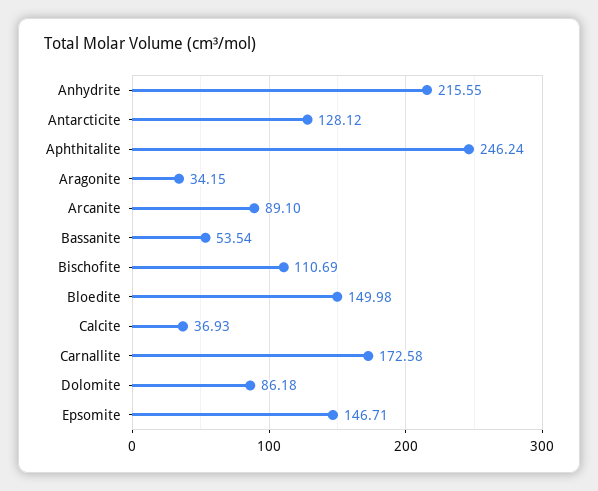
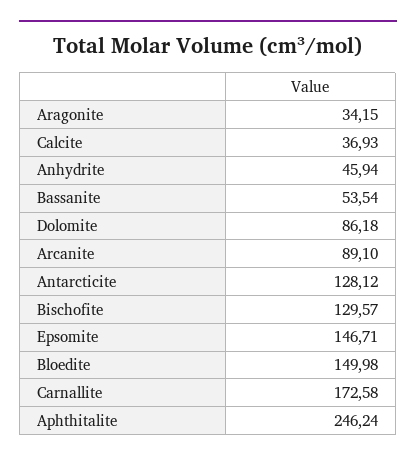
  {
-   "Anhydrite": 215.55,
+   "Anhydrite": 45.94,
    "Antarcticite": 128.12,
    "Aphthitalite": 246.24,
    "Aragonite": 34.15,
    "Arcanite": 89.1,
    "Bassanite": 53.54,
-   "Bischofite": 110.69,
+   "Bischofite": 129.57,
    "Bloedite": 149.98,
    "Calcite": 36.93,
    "Carnallite": 172.58,
    "Dolomite": 86.18,
    "Epsomite": 146.71
  }

